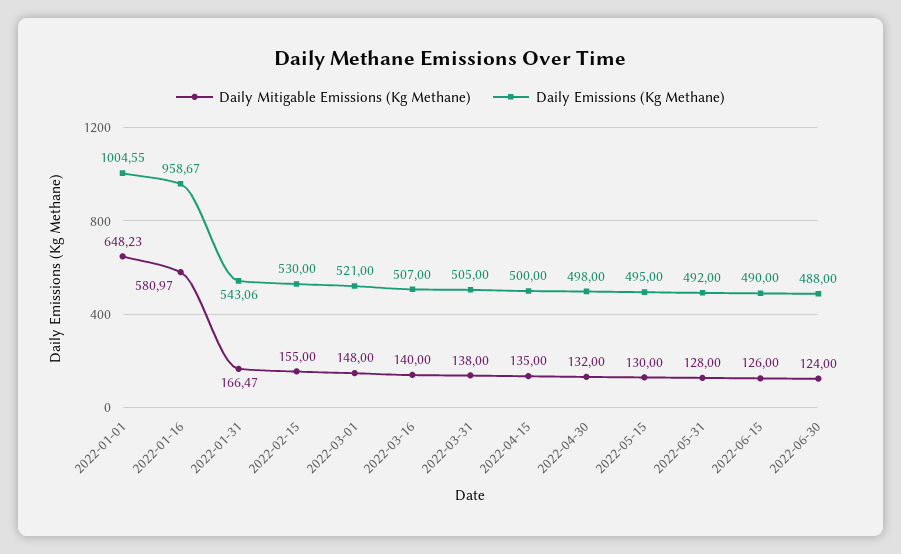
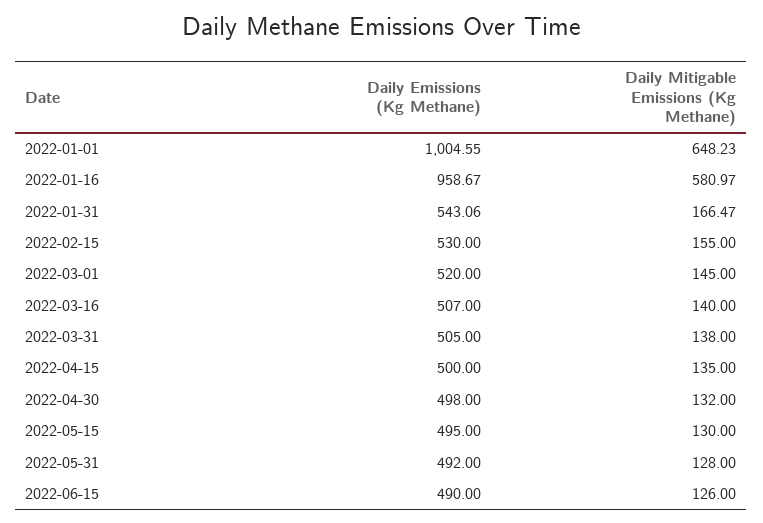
  {
    "Daily Mitigable Emissions (Kg Methane)": {
      "2022-01-01": 648.23,
      "2022-01-16": 580.97,
      "2022-01-31": 166.47,
      "2022-02-15": 155,
-     "2022-03-01": 148,
+     "2022-03-01": 145,
      "2022-03-16": 140,
      "2022-03-31": 138,
      "2022-04-15": 135,
      "2022-04-30": 132,
      "2022-05-15": 130,
      "2022-05-31": 128,
-     "2022-06-15": 126,
+     "2022-06-15": 126
-     "2022-06-30": 124
    },
    "Daily Emissions (Kg Methane)": {
      "2022-01-01": 1004.55,
      "2022-01-16": 958.67,
      "2022-01-31": 543.06,
      "2022-02-15": 530,
-     "2022-03-01": 521,
+     "2022-03-01": 520,
      "2022-03-16": 507,
      "2022-03-31": 505,
      "2022-04-15": 500,
      "2022-04-30": 498,
      "2022-05-15": 495,
      "2022-05-31": 492,
-     "2022-06-15": 490,
+     "2022-06-15": 490
-     "2022-06-30": 488
    }
  }

